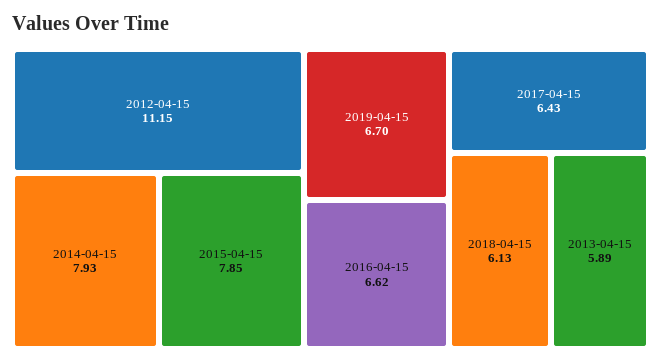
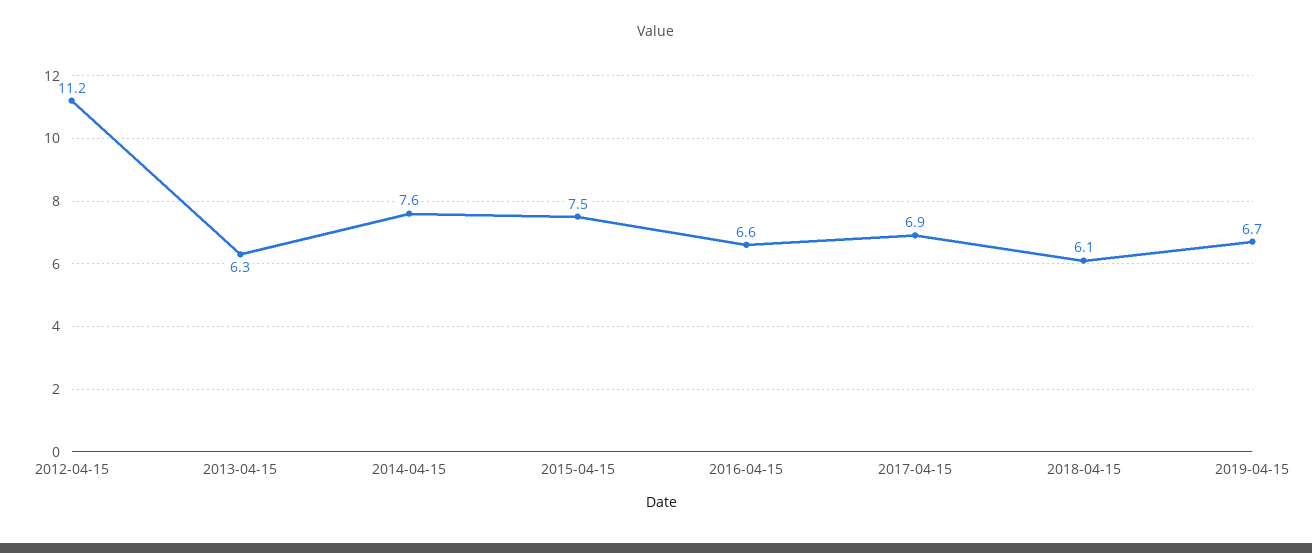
  {
    "2012-04-15": 11.15,
-   "2014-04-15": 7.93,
+   "2014-04-15": 7.6,
-   "2015-04-15": 7.85,
+   "2015-04-15": 7.5,
    "2019-04-15": 6.7,
    "2016-04-15": 6.62,
-   "2017-04-15": 6.43,
+   "2017-04-15": 6.9,
    "2018-04-15": 6.13,
-   "2013-04-15": 5.89
+   "2013-04-15": 6.3
  }

